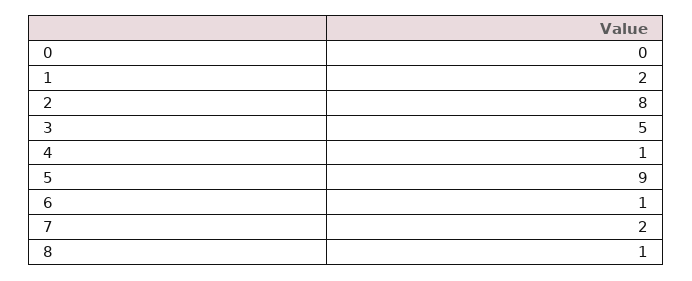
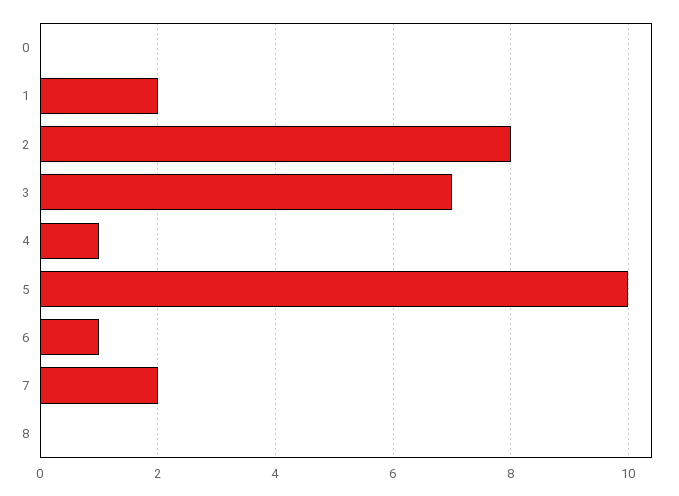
  {
    "0": 0,
    "1": 2,
    "2": 8,
-   "3": 5,
+   "3": 7,
    "4": 1,
-   "5": 9,
+   "5": 10,
    "6": 1,
    "7": 2,
-   "8": 1
+   "8": 0
  }

